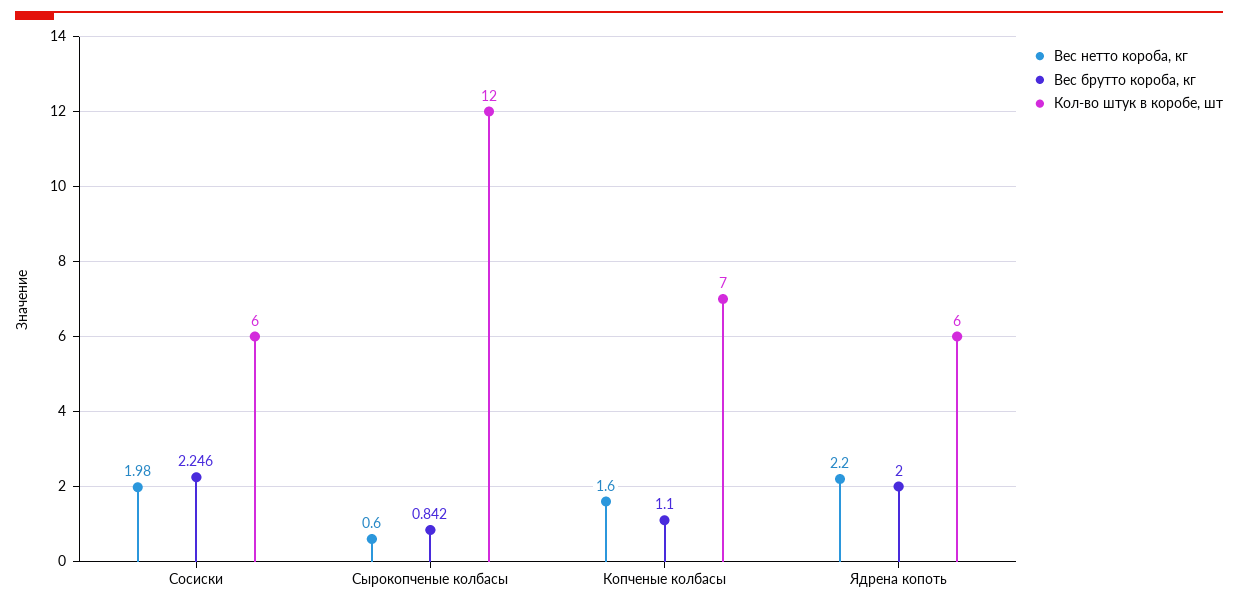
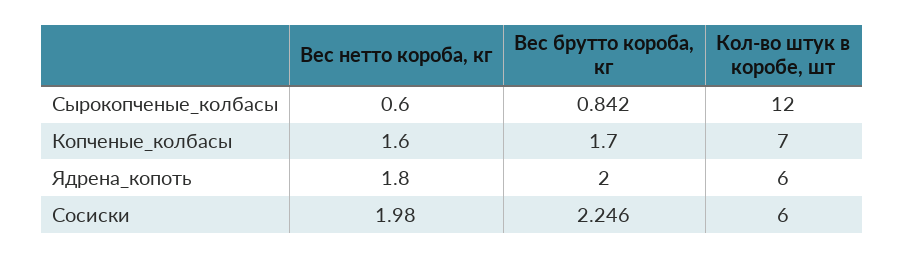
  {
    "Вес нетто короба, кг": {
      "Сосиски": 1.98,
      "Сырокопченые колбасы": 0.6,
      "Копченые колбасы": 1.6,
-     "Ядрена копоть": 2.2
+     "Ядрена копоть": 1.8
    },
    "Вес брутто короба, кг": {
      "Сосиски": 2.246,
      "Сырокопченые колбасы": 0.842,
-     "Копченые колбасы": 1.1,
+     "Копченые колбасы": 1.7,
      "Ядрена копоть": 2
    },
    "Кол-во штук в коробе, шт": {
      "Сосиски": 6,
      "Сырокопченые колбасы": 12,
      "Копченые колбасы": 7,
      "Ядрена копоть": 6
    }
  }

